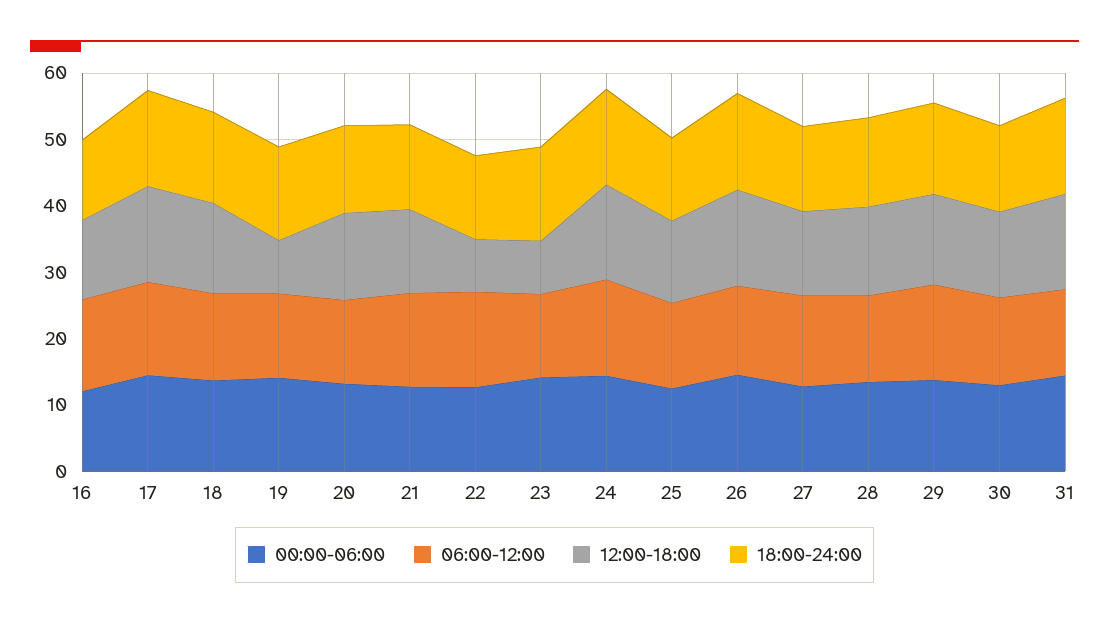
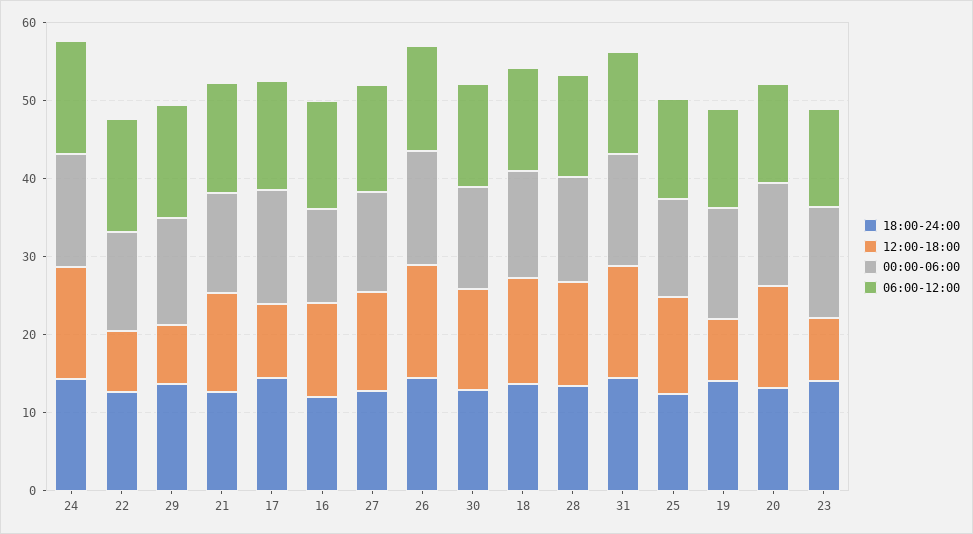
  {
    "00:00-06:00": {
      "16": 12,
      "17": 14,
      "18": 14,
      "19": 14,
      "20": 14,
      "21": 12,
      "22": 12,
      "23": 14,
      "24": 14,
      "25": 12,
      "26": 14,
      "27": 12,
      "28": 14,
      "29": 14,
      "30": 14,
      "31": 14
    },
    "06:00-12:00": {
      "16": 14,
      "17": 14,
      "18": 14,
      "19": 12,
      "20": 12,
      "21": 14,
      "22": 14,
      "23": 12,
      "24": 14,
      "25": 12,
      "26": 14,
      "27": 14,
      "28": 14,
      "29": 14,
      "30": 14,
      "31": 14
    },
    "12:00-18:00": {
      "16": 12,
-     "17": 14,
+     "17": 10,
      "18": 14,
      "19": 8,
      "20": 14,
      "21": 12,
      "22": 8,
      "23": 8,
      "24": 14,
      "25": 12,
      "26": 14,
      "27": 12,
      "28": 14,
-     "29": 14,
+     "29": 8,
      "30": 12,
      "31": 14
    },
    "18:00-24:00": {
      "16": 12,
      "17": 14,
      "18": 14,
      "19": 14,
      "20": 14,
      "21": 12,
      "22": 12,
      "23": 14,
      "24": 14,
      "25": 12,
      "26": 14,
      "27": 12,
      "28": 14,
      "29": 14,
      "30": 12,
      "31": 14
    }
  }

